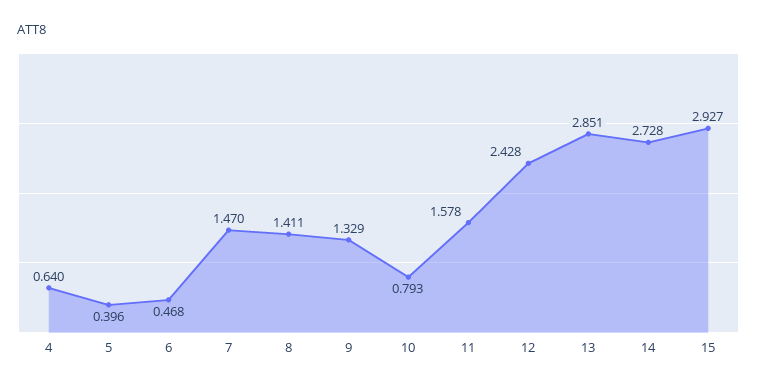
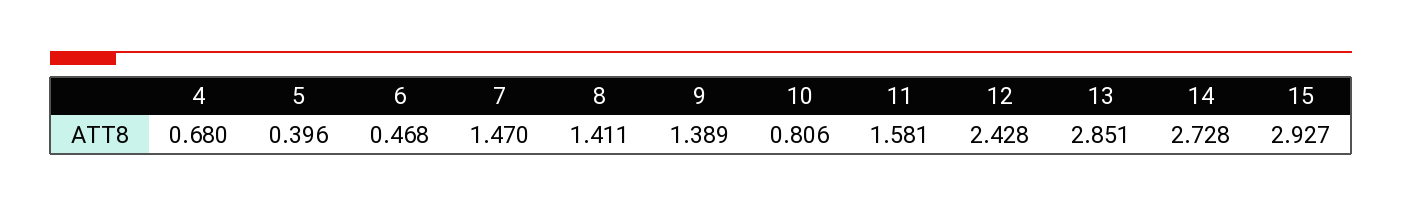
  {
-   "4": 0.64,
+   "4": 0.68,
    "5": 0.396,
    "6": 0.468,
    "7": 1.47,
    "8": 1.411,
-   "9": 1.329,
+   "9": 1.389,
-   "10": 0.793,
+   "10": 0.806,
-   "11": 1.578,
+   "11": 1.581,
    "12": 2.428,
    "13": 2.851,
    "14": 2.728,
    "15": 2.927
  }

